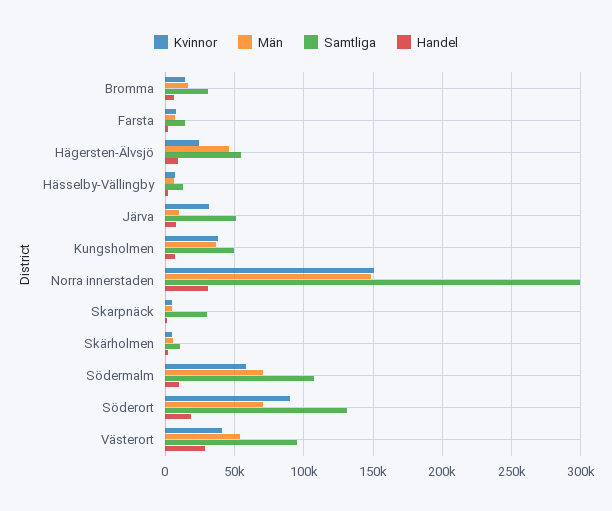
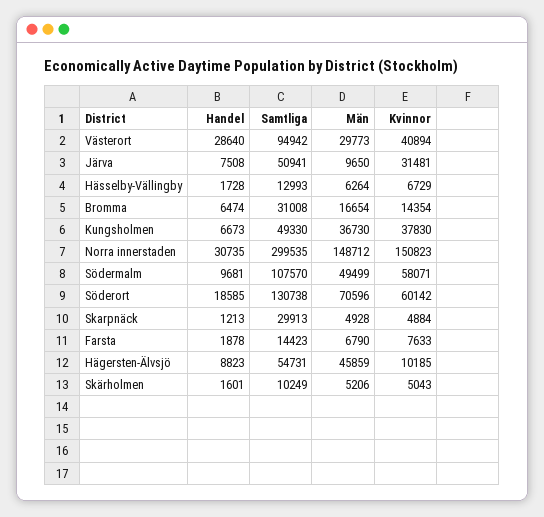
  {
    "Kvinnor": {
      "Bromma": 14354,
      "Farsta": 7633,
-     "Hägersten-Älvsjö": 25000,
+     "Hägersten-Älvsjö": 10185,
      "Hässelby-Vällingby": 6729,
      "Järva": 31481,
      "Kungsholmen": 37830,
      "Norra innerstaden": 150823,
      "Skarpnäck": 4884,
      "Skärholmen": 5043,
      "Södermalm": 58071,
-     "Söderort": 90000,
+     "Söderort": 60142,
      "Västerort": 40894
    },
    "Män": {
      "Bromma": 16654,
      "Farsta": 6790,
      "Hägersten-Älvsjö": 45859,
      "Hässelby-Vällingby": 6264,
      "Järva": 9650,
      "Kungsholmen": 36730,
      "Norra innerstaden": 148712,
      "Skarpnäck": 4928,
      "Skärholmen": 5206,
-     "Södermalm": 70000,
+     "Södermalm": 49499,
      "Söderort": 70596,
-     "Västerort": 55000
+     "Västerort": 29773
    },
    "Samtliga": {
      "Bromma": 31008,
      "Farsta": 14423,
      "Hägersten-Älvsjö": 54731,
      "Hässelby-Vällingby": 12993,
      "Järva": 50941,
      "Kungsholmen": 49330,
      "Norra innerstaden": 299535,
      "Skarpnäck": 29913,
      "Skärholmen": 10249,
      "Södermalm": 107570,
      "Söderort": 130738,
      "Västerort": 94942
    },
    "Handel": {
      "Bromma": 6474,
      "Farsta": 1878,
      "Hägersten-Älvsjö": 8823,
      "Hässelby-Vällingby": 1728,
      "Järva": 7508,
      "Kungsholmen": 6673,
      "Norra innerstaden": 30735,
      "Skarpnäck": 1213,
      "Skärholmen": 1601,
      "Södermalm": 9681,
      "Söderort": 18585,
      "Västerort": 28640
    }
  }

